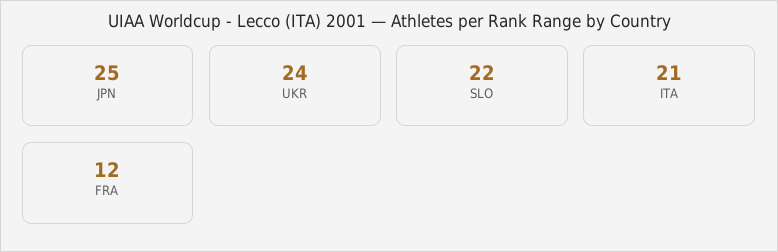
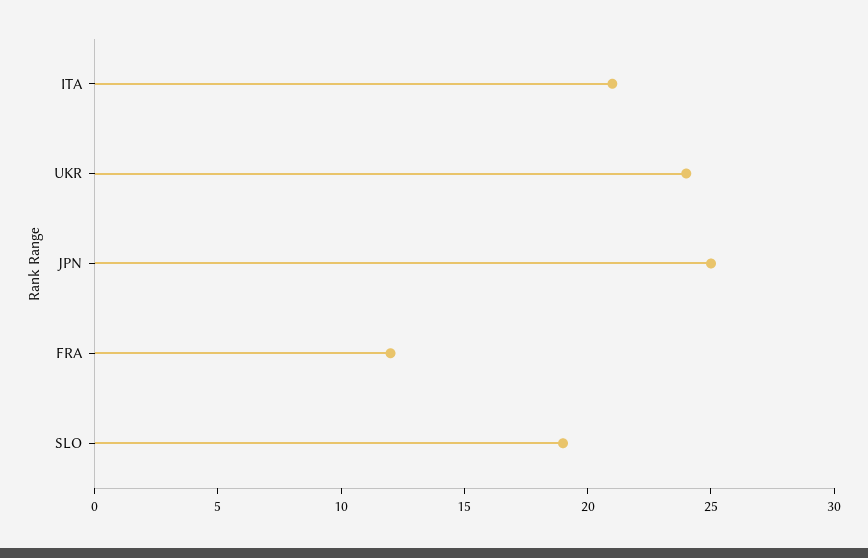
  {
    "JPN": 25,
    "UKR": 24,
-   "SLO": 22,
+   "SLO": 19,
    "ITA": 21,
    "FRA": 12
  }

